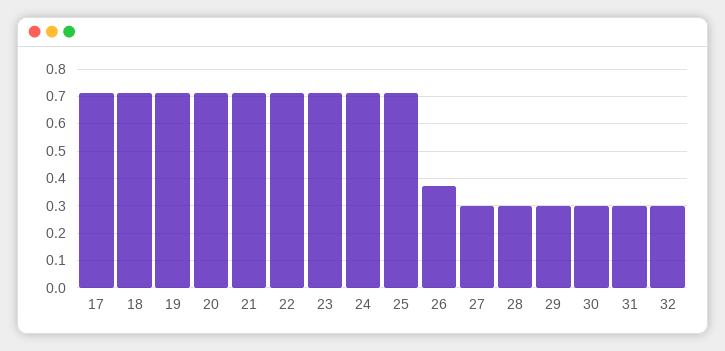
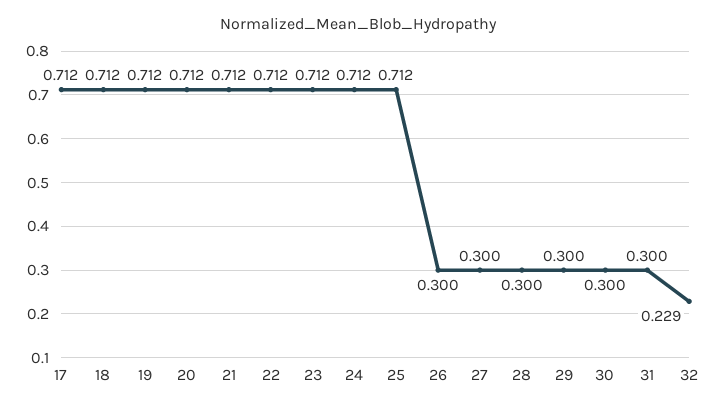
  {
    "17": 0.712,
    "18": 0.712,
    "19": 0.712,
    "20": 0.712,
    "21": 0.712,
    "22": 0.712,
    "23": 0.712,
    "24": 0.712,
    "25": 0.712,
-   "26": 0.375,
+   "26": 0.3,
    "27": 0.3,
    "28": 0.3,
    "29": 0.3,
    "30": 0.3,
    "31": 0.3,
-   "32": 0.3
+   "32": 0.229
  }

